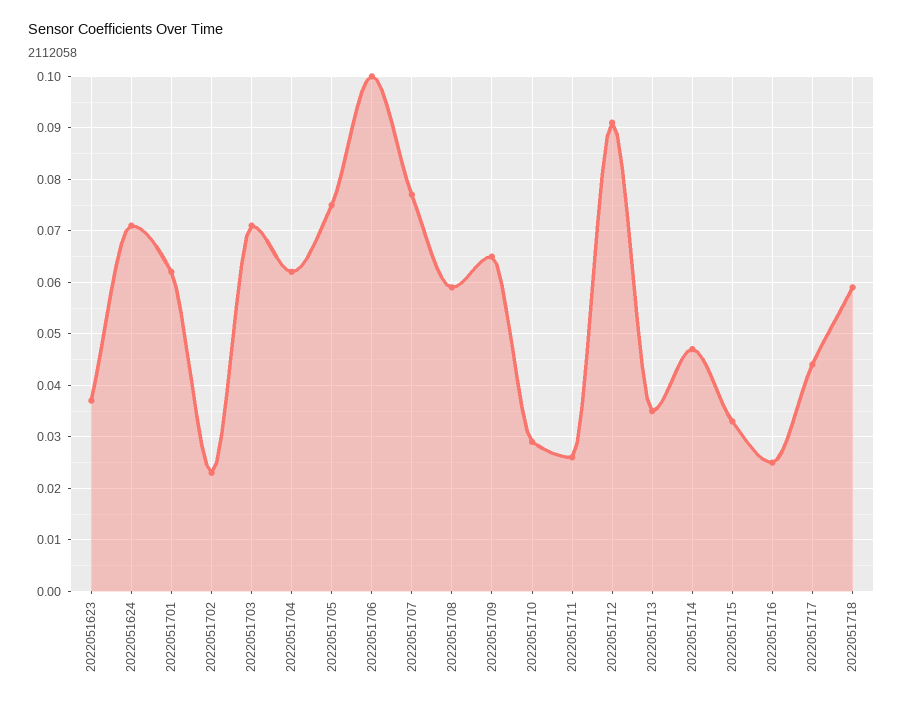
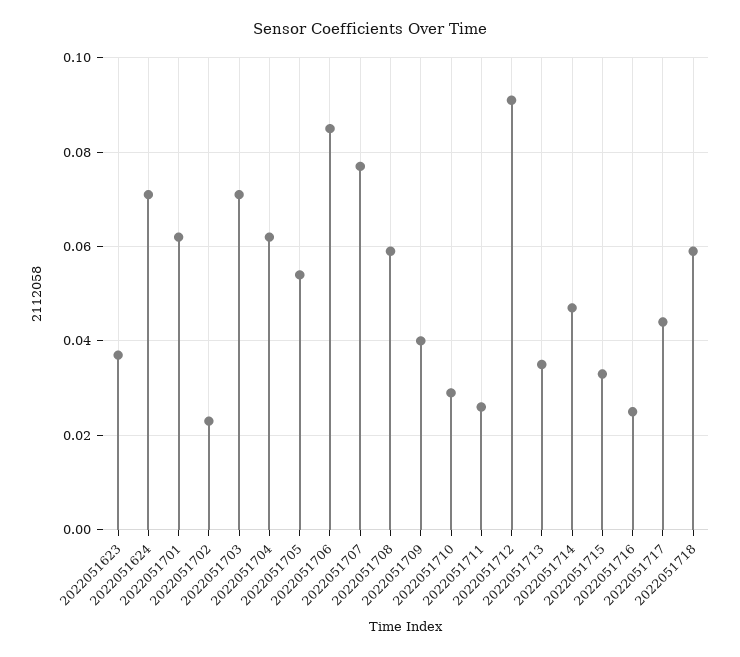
  {
    "2022051623": 0.035,
    "2022051624": 0.07,
    "2022051701": 0.06,
    "2022051702": 0.025,
    "2022051703": 0.07,
    "2022051704": 0.06,
-   "2022051705": 0.075,
+   "2022051705": 0.055,
-   "2022051706": 0.1,
+   "2022051706": 0.085,
    "2022051707": 0.075,
    "2022051708": 0.06,
-   "2022051709": 0.065,
+   "2022051709": 0.04,
    "2022051710": 0.03,
    "2022051711": 0.025,
    "2022051712": 0.09,
    "2022051713": 0.035,
    "2022051714": 0.045,
    "2022051715": 0.035,
    "2022051716": 0.025,
    "2022051717": 0.045,
    "2022051718": 0.06
  }

